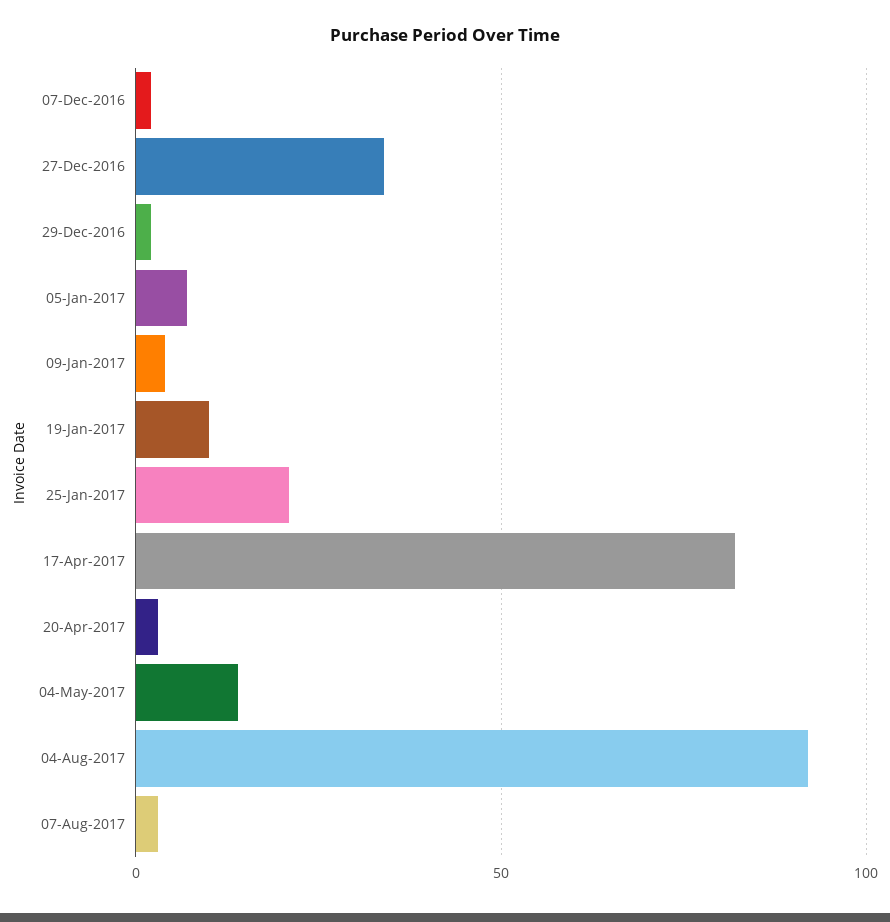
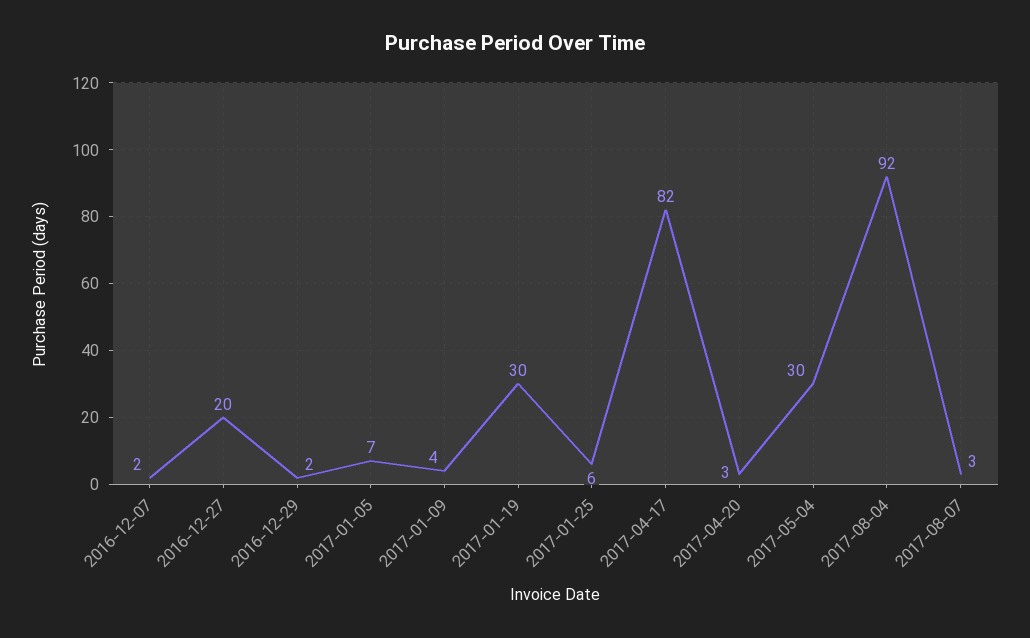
  {
    "07-Dec-2016": 2,
-   "27-Dec-2016": 35,
+   "27-Dec-2016": 20,
    "29-Dec-2016": 2,
    "05-Jan-2017": 7,
    "09-Jan-2017": 4,
-   "19-Jan-2017": 10,
+   "19-Jan-2017": 30,
-   "25-Jan-2017": 20,
+   "25-Jan-2017": 6,
    "17-Apr-2017": 82,
    "20-Apr-2017": 3,
-   "04-May-2017": 15,
+   "04-May-2017": 30,
    "04-Aug-2017": 92,
    "07-Aug-2017": 3
  }

